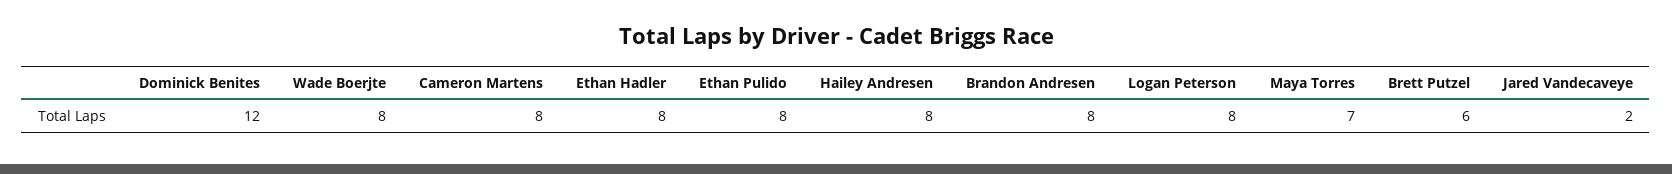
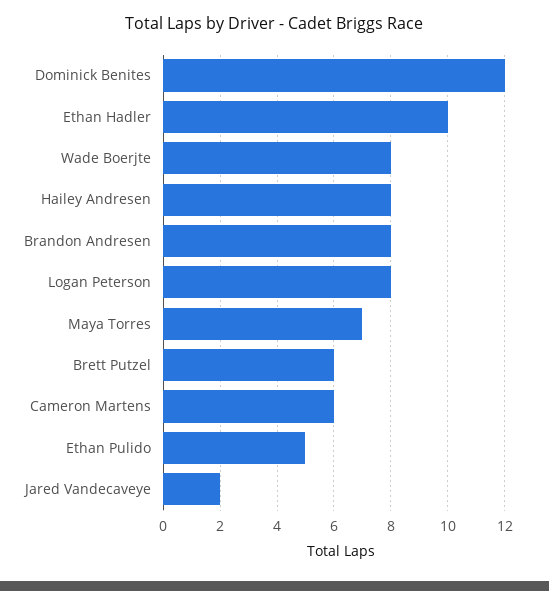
  {
    "Dominick Benites": 12,
    "Wade Boerjte": 8,
-   "Cameron Martens": 8,
+   "Cameron Martens": 6,
-   "Ethan Hadler": 8,
+   "Ethan Hadler": 10,
-   "Ethan Pulido": 8,
+   "Ethan Pulido": 5,
    "Hailey Andresen": 8,
    "Brandon Andresen": 8,
    "Logan Peterson": 8,
    "Maya Torres": 7,
    "Brett Putzel": 6,
    "Jared Vandecaveye": 2
  }

